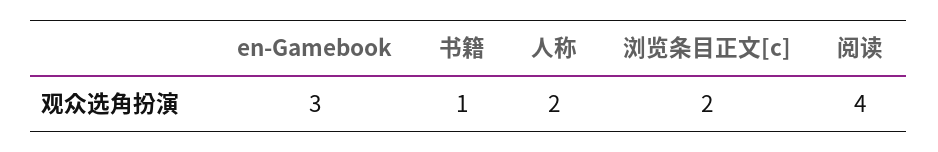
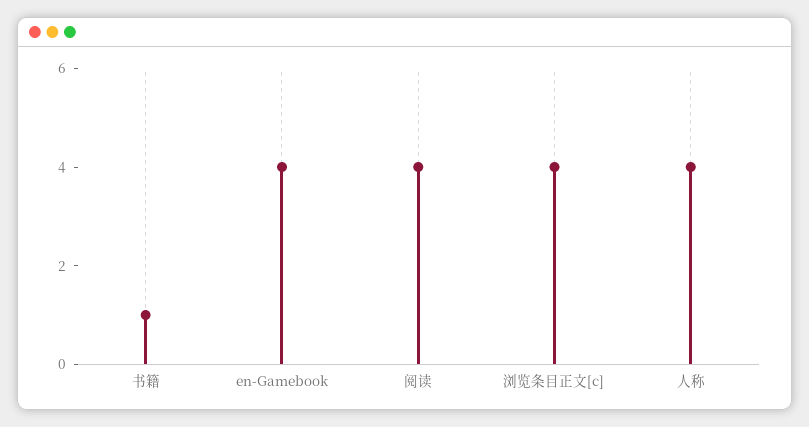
  {
-   "en-Gamebook": 3,
+   "en-Gamebook": 4,
    "书籍": 1,
-   "人称": 2,
+   "人称": 4,
-   "浏览条目正文[c]": 2,
+   "浏览条目正文[c]": 4,
    "阅读": 4
  }

